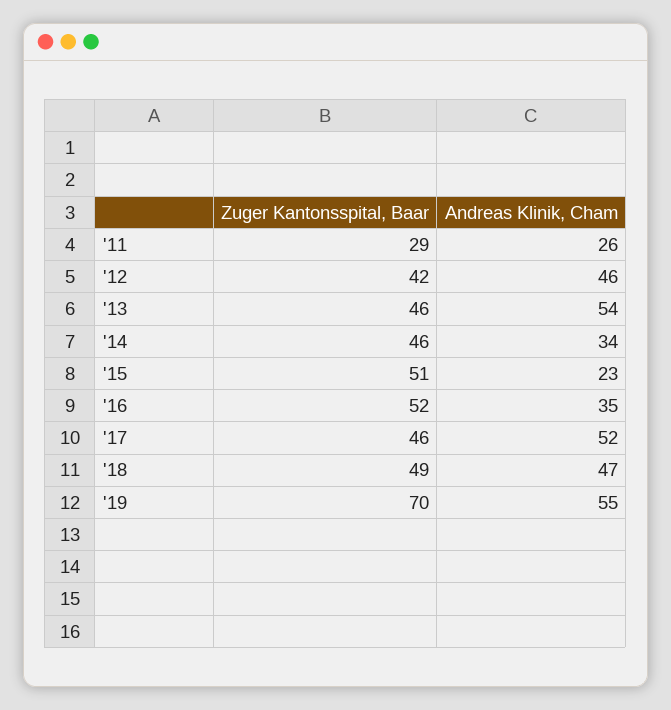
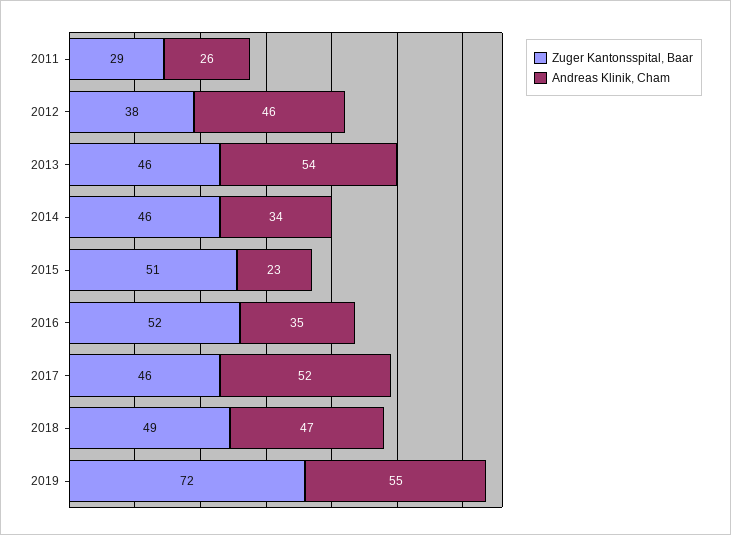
  {
    "Zuger Kantonsspital, Baar": {
      "'11": 29,
-     "'12": 42,
+     "'12": 38,
      "'13": 46,
      "'14": 46,
      "'15": 51,
      "'16": 52,
      "'17": 46,
      "'18": 49,
-     "'19": 70
+     "'19": 72
    },
    "Andreas Klinik, Cham": {
      "'11": 26,
      "'12": 46,
      "'13": 54,
      "'14": 34,
      "'15": 23,
      "'16": 35,
      "'17": 52,
      "'18": 47,
      "'19": 55
    }
  }

